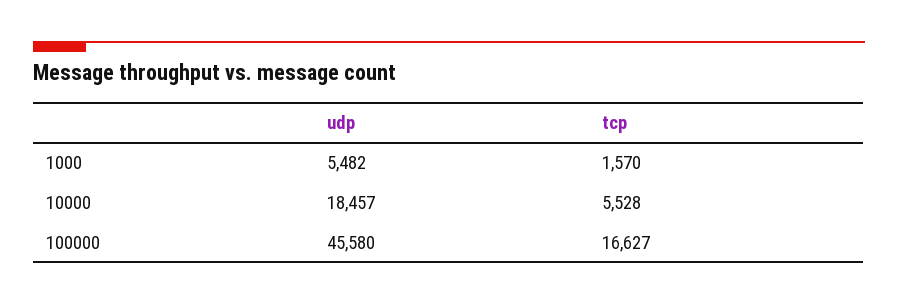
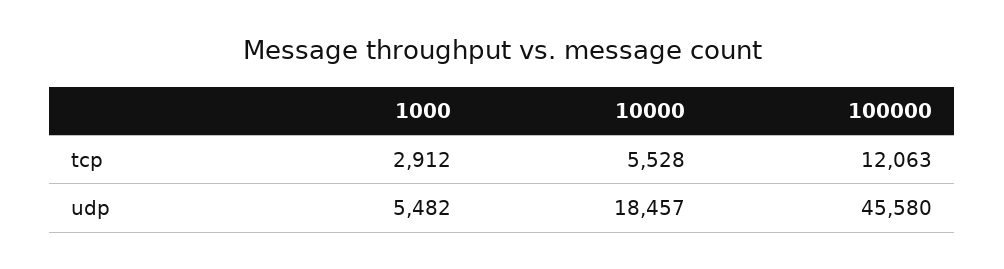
  {
    "udp": {
      "1000": 5482,
      "10000": 18457,
      "100000": 45580
    },
    "tcp": {
-     "1000": 1570,
+     "1000": 2912,
      "10000": 5528,
-     "100000": 16627
+     "100000": 12063
    }
  }

